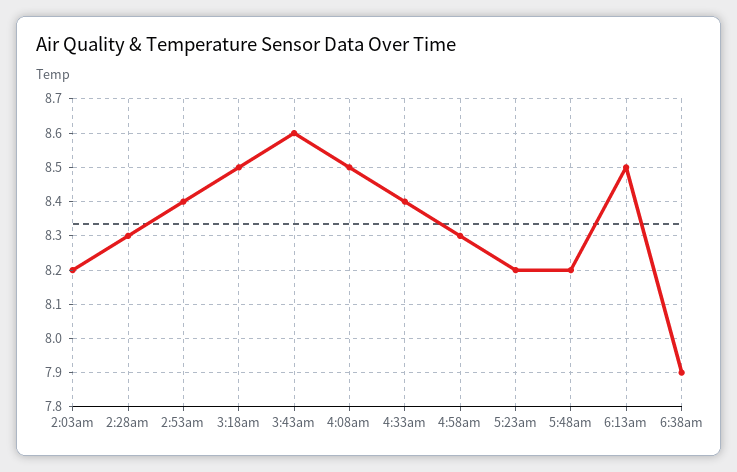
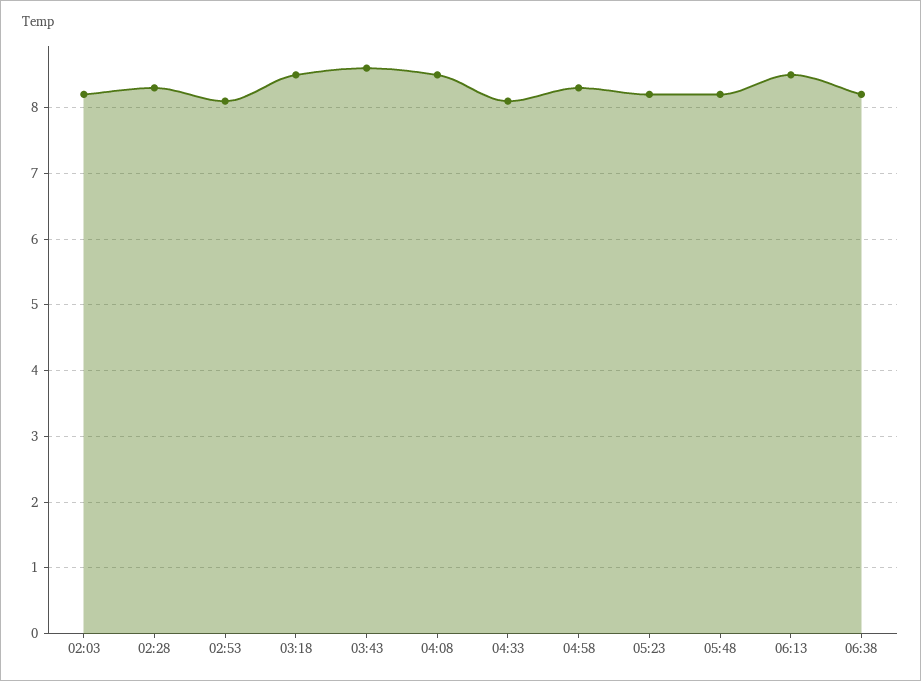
  {
    "2:03am": 8.2,
    "2:28am": 8.3,
-   "2:53am": 8.4,
+   "2:53am": 8.1,
    "3:18am": 8.5,
    "3:43am": 8.6,
    "4:08am": 8.5,
-   "4:33am": 8.4,
+   "4:33am": 8.1,
    "4:58am": 8.3,
    "5:23am": 8.2,
    "5:48am": 8.2,
    "6:13am": 8.5,
-   "6:38am": 7.9
+   "6:38am": 8.2
  }

